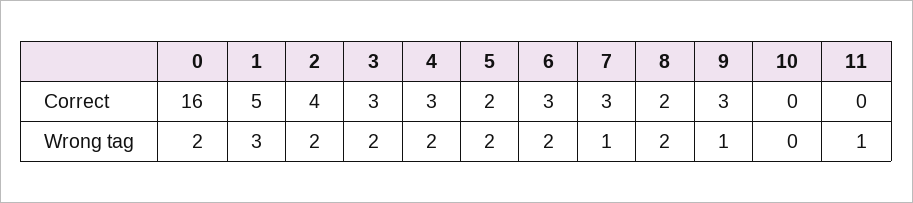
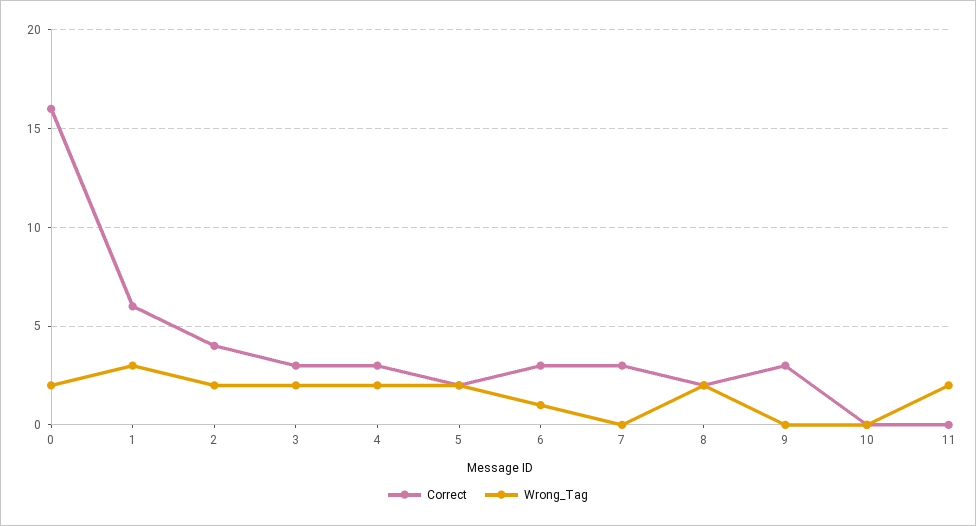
  {
    "Correct": {
      "0": 16,
-     "1": 5,
+     "1": 6,
      "2": 4,
      "3": 3,
      "4": 3,
      "5": 2,
      "6": 3,
      "7": 3,
      "8": 2,
      "9": 3,
      "10": 0,
      "11": 0
    },
    "Wrong tag": {
      "0": 2,
      "1": 3,
      "2": 2,
      "3": 2,
      "4": 2,
      "5": 2,
-     "6": 2,
+     "6": 1,
-     "7": 1,
+     "7": 0,
      "8": 2,
-     "9": 1,
+     "9": 0,
      "10": 0,
-     "11": 1
+     "11": 2
    }
  }

